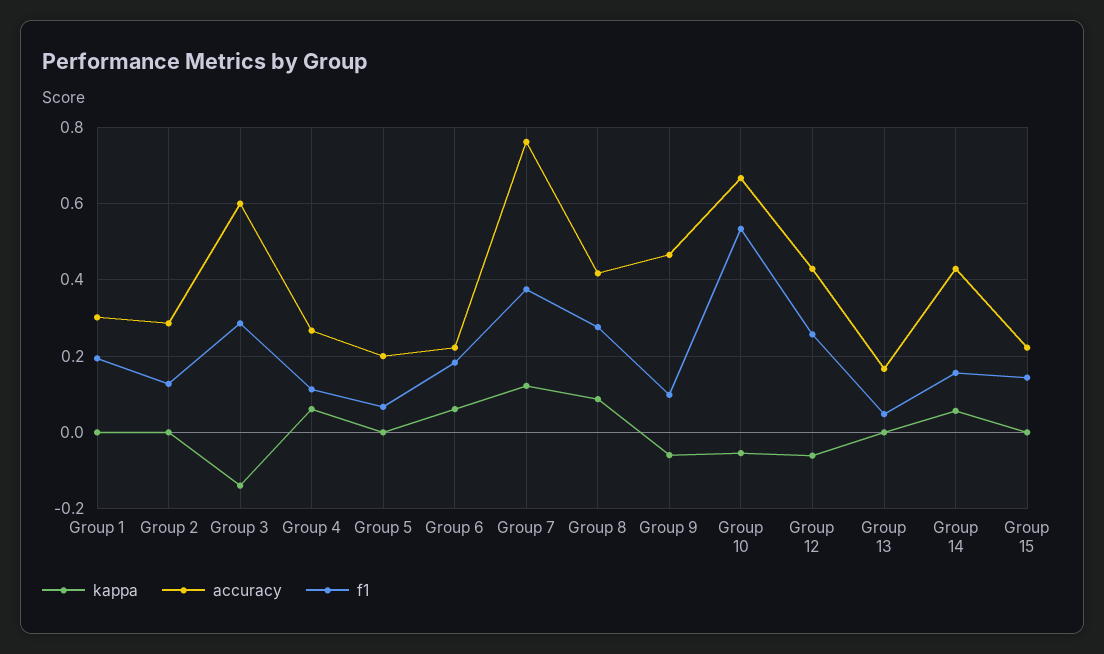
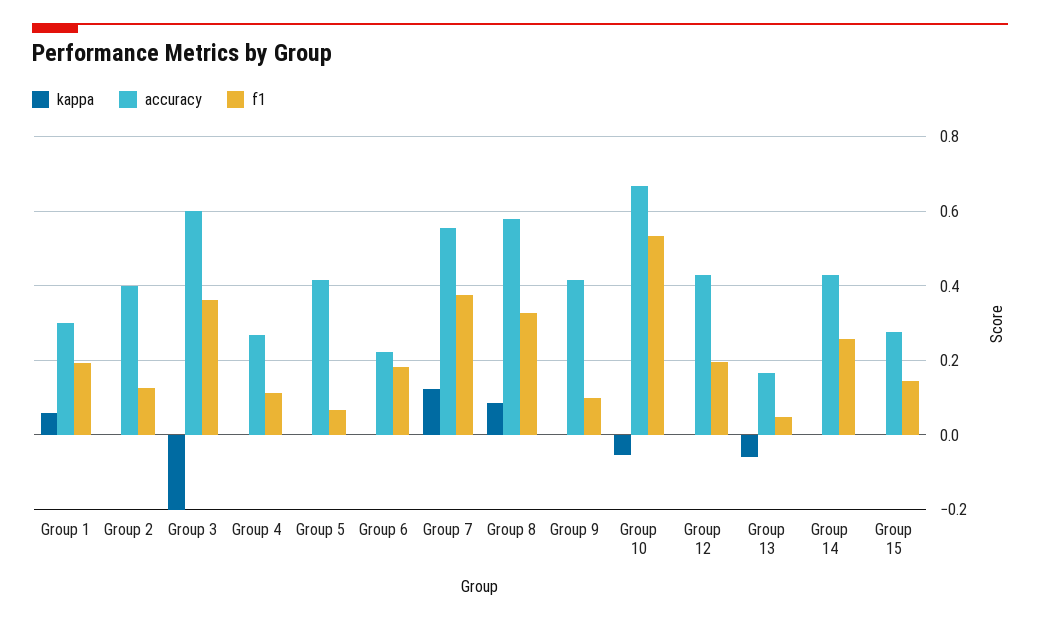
  {
    "kappa": {
-     "Group 1": 0,
+     "Group 1": 0.06,
      "Group 2": 0,
-     "Group 3": -0.14,
+     "Group 3": -0.2,
-     "Group 4": 0.06,
+     "Group 4": 0,
      "Group 5": 0,
-     "Group 6": 0.06,
+     "Group 6": 0,
      "Group 7": 0.12,
      "Group 8": 0.08,
-     "Group 9": -0.06,
+     "Group 9": 0,
      "Group 10": -0.06,
-     "Group 12": -0.06,
+     "Group 12": 0,
-     "Group 13": 0,
+     "Group 13": -0.06,
-     "Group 14": 0.06,
+     "Group 14": 0,
      "Group 15": 0
    },
    "accuracy": {
      "Group 1": 0.3,
-     "Group 2": 0.28,
+     "Group 2": 0.4,
      "Group 3": 0.6,
      "Group 4": 0.26,
-     "Group 5": 0.2,
+     "Group 5": 0.42,
      "Group 6": 0.22,
-     "Group 7": 0.76,
+     "Group 7": 0.56,
-     "Group 8": 0.42,
+     "Group 8": 0.58,
-     "Group 9": 0.46,
+     "Group 9": 0.42,
      "Group 10": 0.66,
      "Group 12": 0.42,
      "Group 13": 0.16,
      "Group 14": 0.42,
-     "Group 15": 0.22
+     "Group 15": 0.28
    },
    "f1": {
      "Group 1": 0.2,
      "Group 2": 0.12,
-     "Group 3": 0.28,
+     "Group 3": 0.36,
      "Group 4": 0.12,
      "Group 5": 0.06,
      "Group 6": 0.18,
      "Group 7": 0.38,
-     "Group 8": 0.28,
+     "Group 8": 0.32,
      "Group 9": 0.1,
      "Group 10": 0.54,
-     "Group 12": 0.26,
+     "Group 12": 0.2,
      "Group 13": 0.04,
-     "Group 14": 0.16,
+     "Group 14": 0.26,
      "Group 15": 0.14
    }
  }

